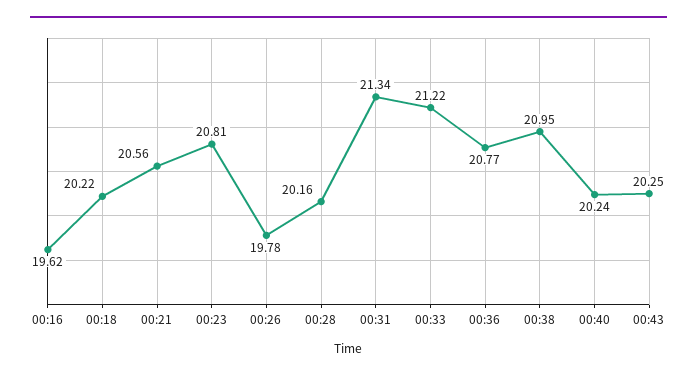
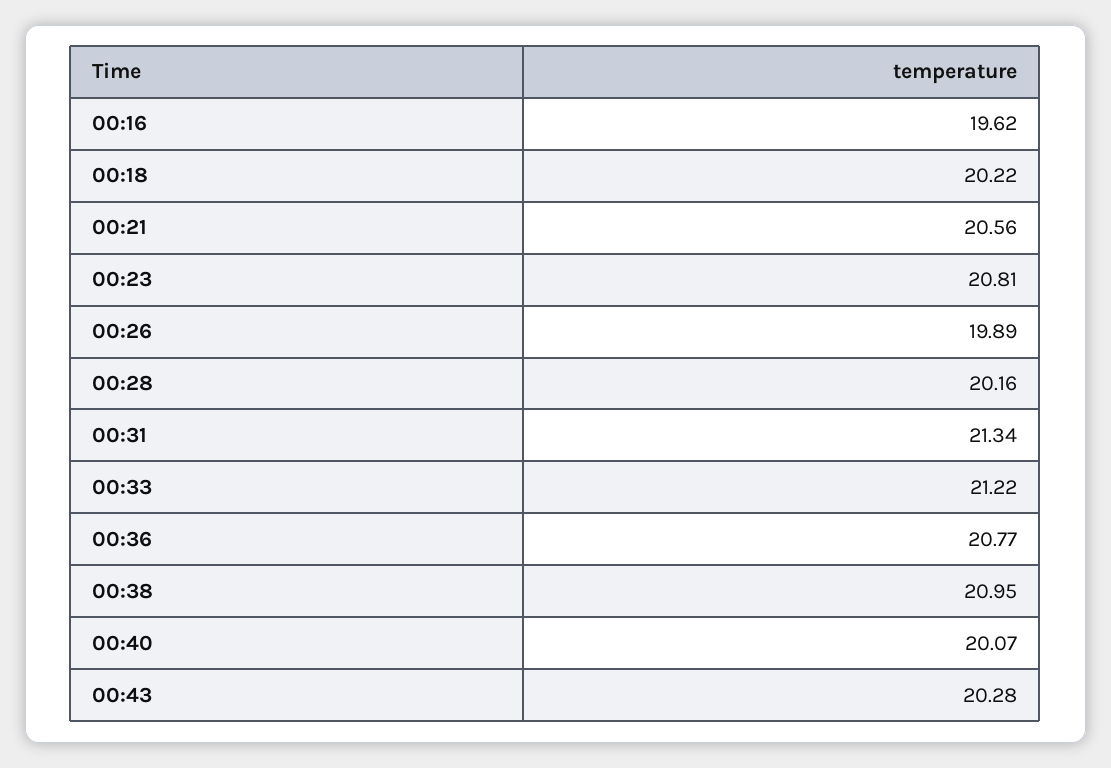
  {
    "00:16": 19.62,
    "00:18": 20.22,
    "00:21": 20.56,
    "00:23": 20.81,
-   "00:26": 19.78,
+   "00:26": 19.89,
    "00:28": 20.16,
    "00:31": 21.34,
    "00:33": 21.22,
    "00:36": 20.77,
    "00:38": 20.95,
-   "00:40": 20.24,
+   "00:40": 20.07,
-   "00:43": 20.25
+   "00:43": 20.28
  }

